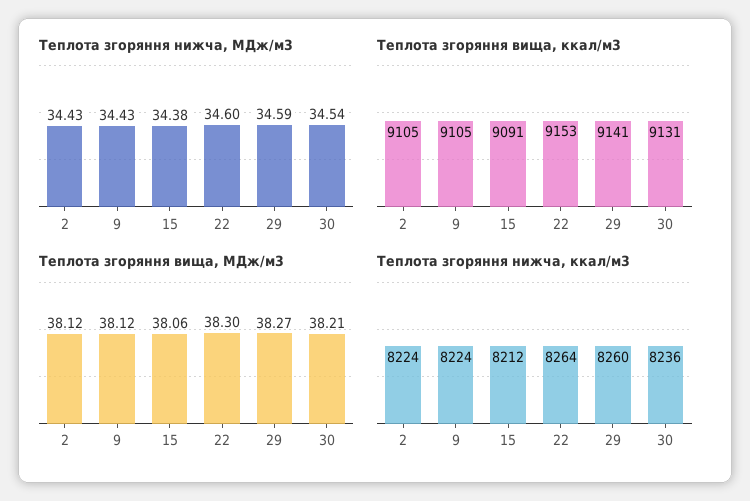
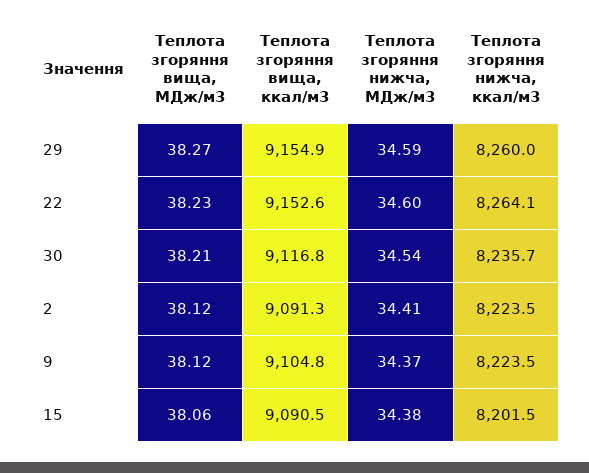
  {
    "Теплота згоряння нижча, МДж/м3": {
-     "2": 34.43,
+     "2": 34.41,
-     "9": 34.43,
+     "9": 34.37,
      "15": 34.38,
      "22": 34.6,
      "29": 34.59,
      "30": 34.54
    },
    "Теплота згоряння вища, ккал/м3": {
-     "2": 9105,
+     "2": 9091.3,
      "9": 9104.8,
      "15": 9090.5,
      "22": 9152.6,
-     "29": 9141,
+     "29": 9154.9,
-     "30": 9131
+     "30": 9116.8
    },
    "Теплота згоряння вища, МДж/м3": {
      "2": 38.12,
      "9": 38.12,
      "15": 38.06,
-     "22": 38.3,
+     "22": 38.23,
      "29": 38.27,
      "30": 38.21
    },
    "Теплота згоряння нижча, ккал/м3": {
      "2": 8223.5,
      "9": 8223.5,
-     "15": 8212,
+     "15": 8201.5,
      "22": 8264.1,
      "29": 8260,
      "30": 8235.7
    }
  }

